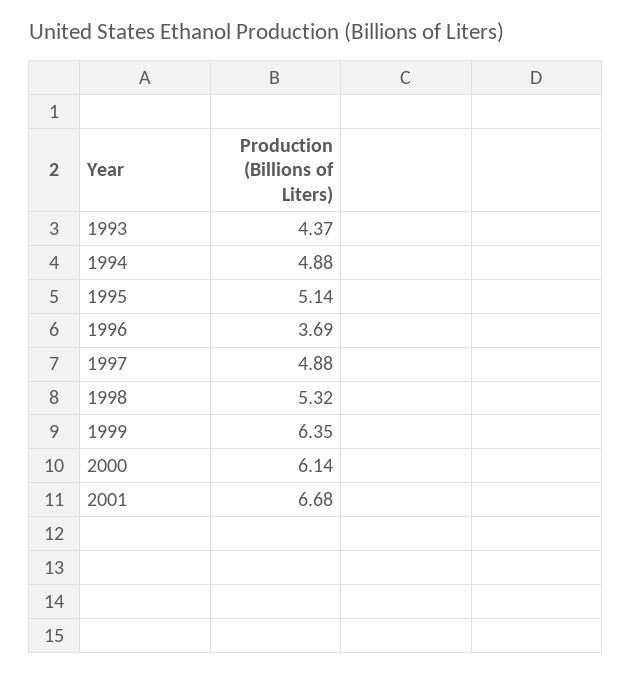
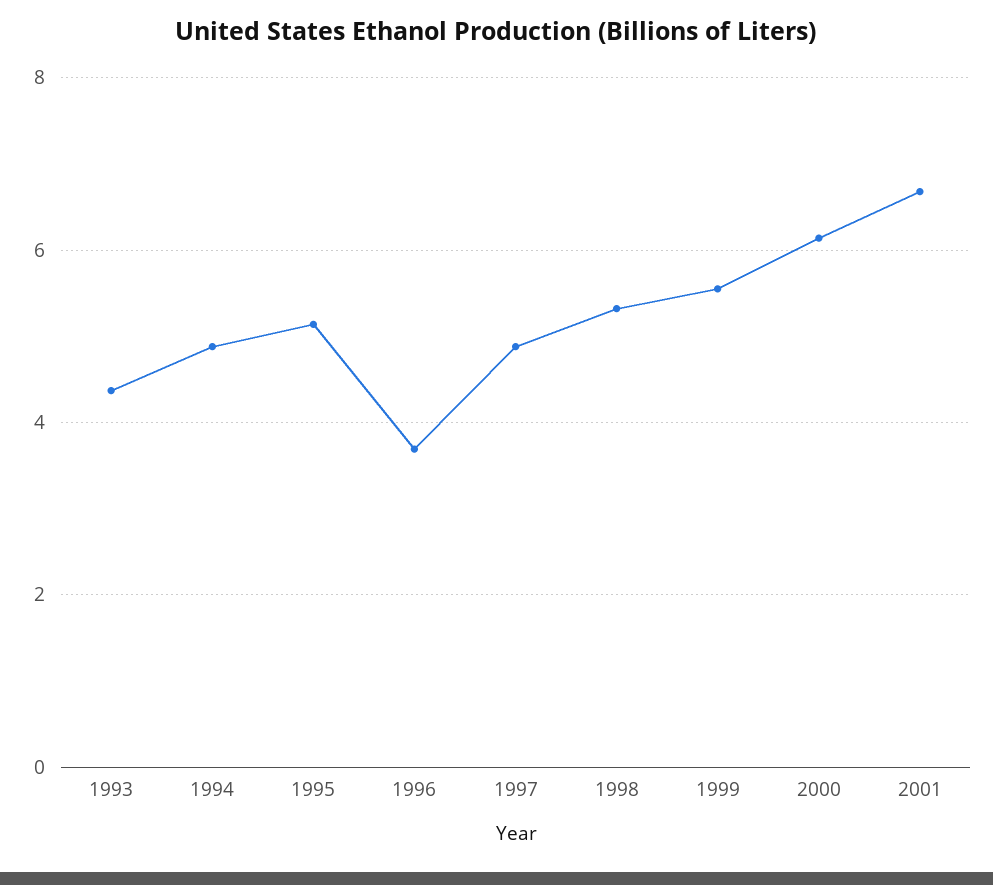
  {
    "1993": 4.37,
    "1994": 4.88,
    "1995": 5.14,
    "1996": 3.69,
    "1997": 4.88,
    "1998": 5.32,
-   "1999": 6.35,
+   "1999": 5.6,
    "2000": 6.14,
    "2001": 6.68
  }

